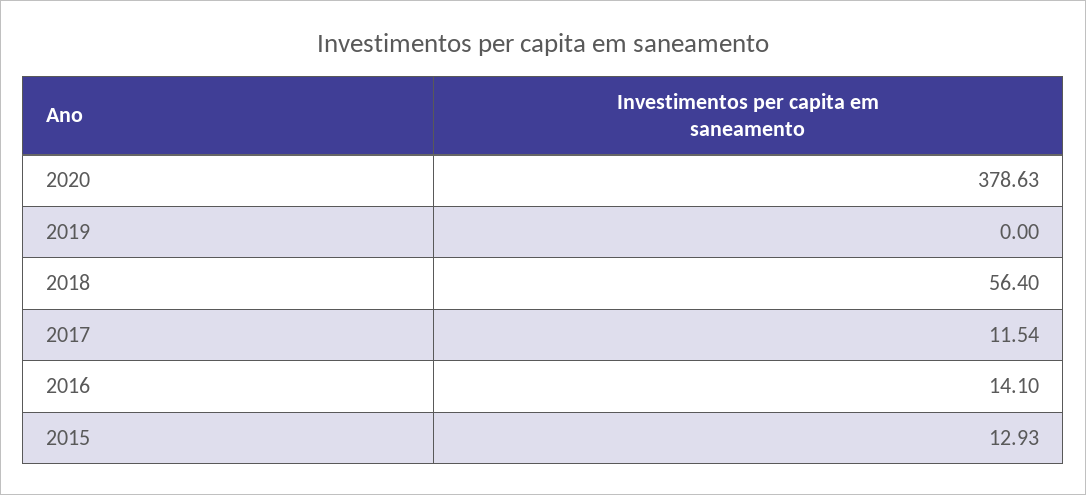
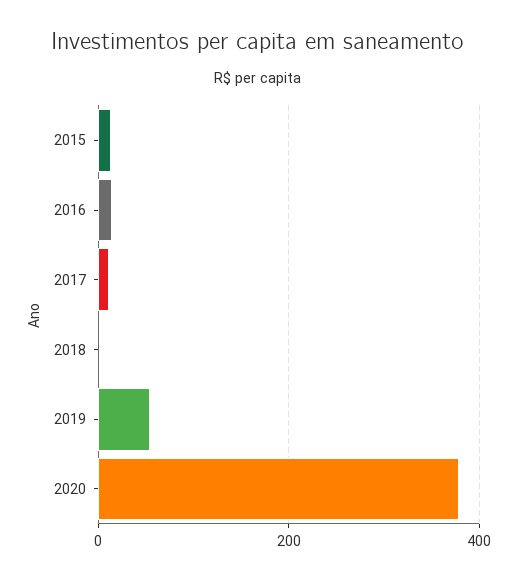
  {
    "2020": 378.63,
-   "2019": 0,
+   "2019": 60,
-   "2018": 56.4,
+   "2018": 0,
    "2017": 11.54,
    "2016": 14.1,
    "2015": 12.93
  }

